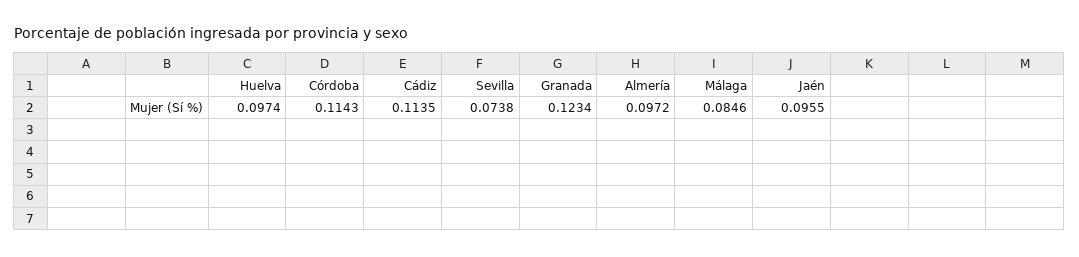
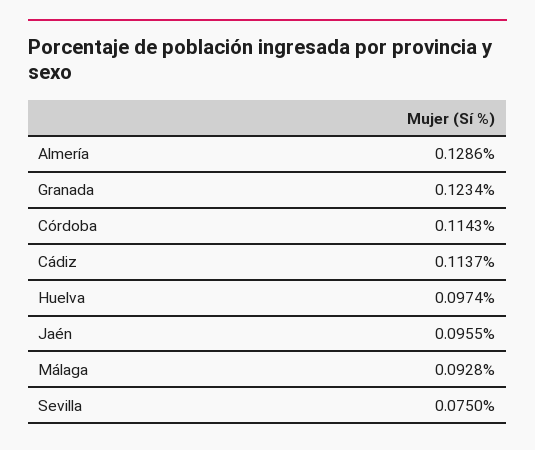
  {
    "Huelva": 0.0974,
    "Córdoba": 0.1143,
-   "Cádiz": 0.1135,
+   "Cádiz": 0.1137,
-   "Sevilla": 0.0738,
+   "Sevilla": 0.075,
    "Granada": 0.1234,
-   "Almería": 0.0972,
+   "Almería": 0.1286,
-   "Málaga": 0.0846,
+   "Málaga": 0.0928,
    "Jaén": 0.0955
  }

